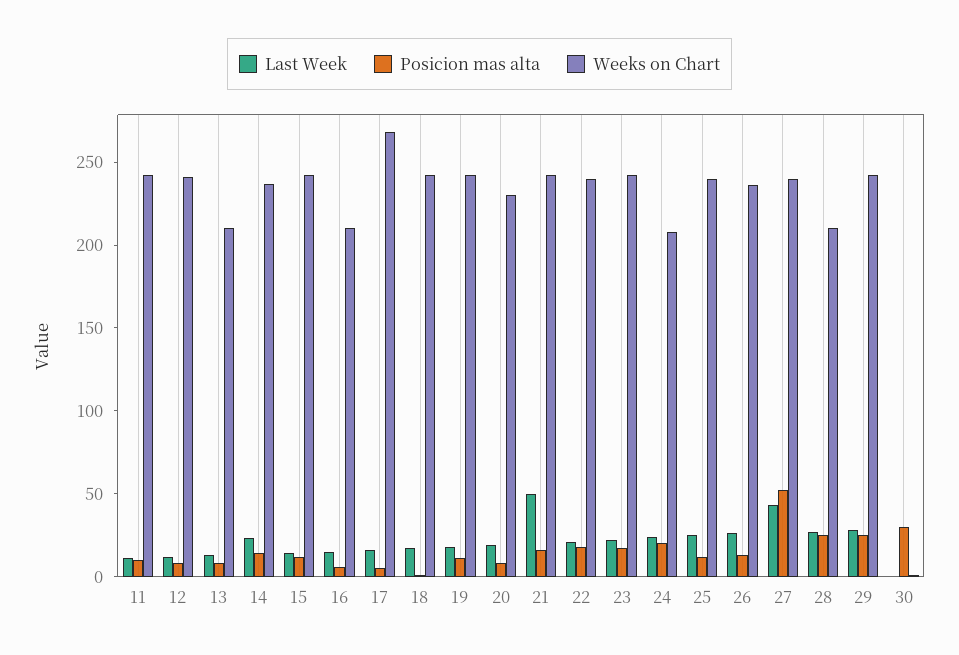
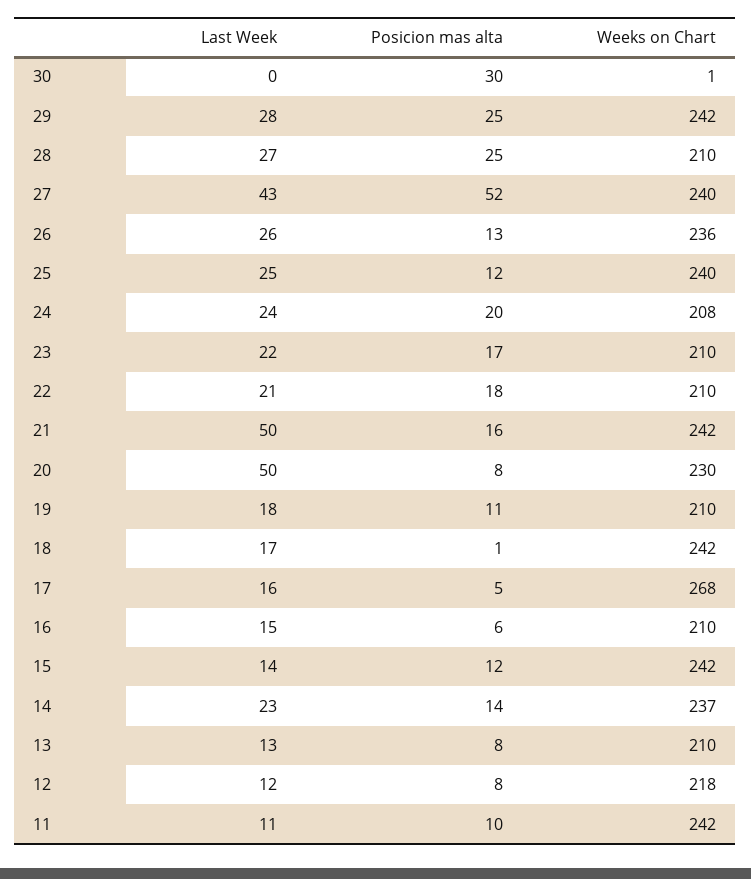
  {
    "Last Week": {
      "11": 11,
      "12": 12,
      "13": 13,
      "14": 23,
      "15": 14,
      "16": 15,
      "17": 16,
      "18": 17,
      "19": 18,
-     "20": 20,
+     "20": 50,
      "21": 50,
      "22": 21,
      "23": 22,
      "24": 24,
      "25": 25,
      "26": 26,
      "27": 43,
      "28": 27,
      "29": 28,
      "30": 0
    },
    "Posicion mas alta": {
      "11": 10,
      "12": 8,
      "13": 8,
      "14": 14,
      "15": 12,
      "16": 6,
      "17": 5,
      "18": 1,
      "19": 11,
      "20": 8,
      "21": 16,
      "22": 18,
      "23": 17,
      "24": 20,
      "25": 12,
      "26": 13,
      "27": 52,
      "28": 25,
      "29": 25,
      "30": 30
    },
    "Weeks on Chart": {
      "11": 242,
-     "12": 240,
+     "12": 218,
      "13": 210,
      "14": 237,
      "15": 242,
      "16": 210,
      "17": 268,
      "18": 242,
-     "19": 240,
+     "19": 210,
      "20": 230,
      "21": 242,
-     "22": 240,
+     "22": 210,
-     "23": 240,
+     "23": 210,
      "24": 208,
      "25": 240,
      "26": 236,
      "27": 240,
      "28": 210,
      "29": 242,
      "30": 1
    }
  }

